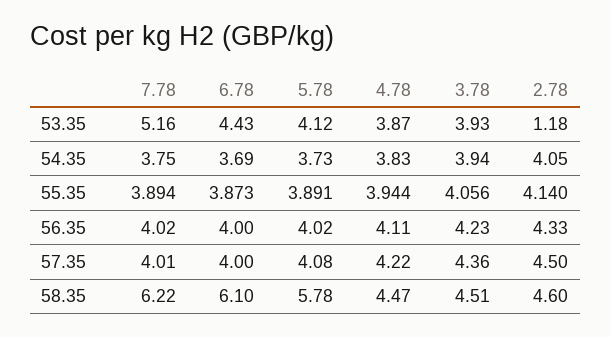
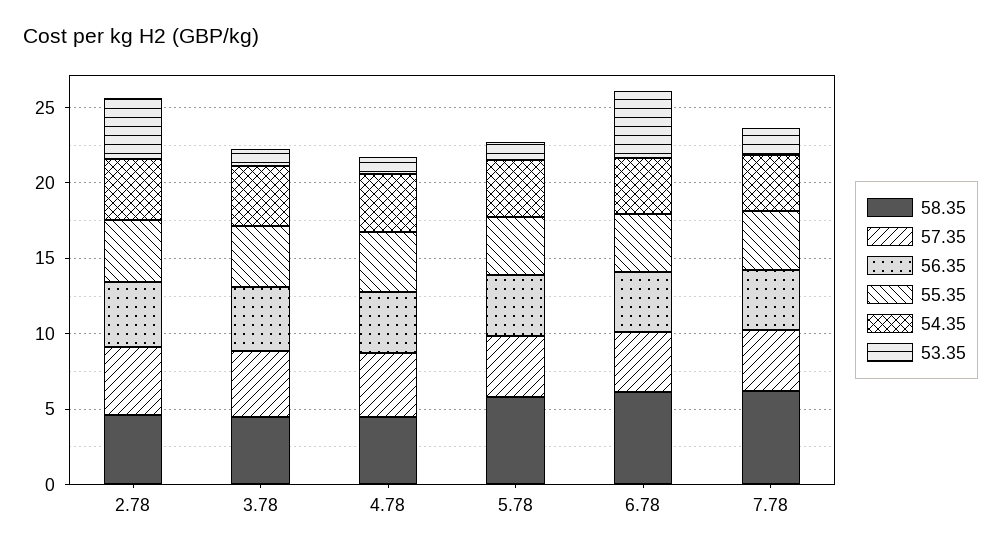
  {
    "53.35": {
-     "7.78": 5.16,
+     "7.78": 2,
      "6.78": 4.43,
-     "5.78": 4.12,
+     "5.78": 1,
-     "4.78": 3.87,
+     "4.78": 1,
-     "3.78": 3.93,
+     "3.78": 1,
-     "2.78": 1.18
+     "2.78": 4
    },
    "54.35": {
      "7.78": 3.75,
      "6.78": 3.69,
      "5.78": 3.73,
      "4.78": 3.83,
      "3.78": 3.94,
      "2.78": 4.05
    },
    "55.35": {
      "7.78": 3.894,
      "6.78": 3.873,
      "5.78": 3.891,
      "4.78": 3.944,
      "3.78": 4.056,
      "2.78": 4.14
    },
    "56.35": {
      "7.78": 4.02,
      "6.78": 4,
      "5.78": 4.02,
      "4.78": 4.11,
      "3.78": 4.23,
      "2.78": 4.33
    },
    "57.35": {
      "7.78": 4.01,
      "6.78": 4,
      "5.78": 4.08,
      "4.78": 4.22,
      "3.78": 4.36,
      "2.78": 4.5
    },
    "58.35": {
      "7.78": 6.22,
      "6.78": 6.1,
      "5.78": 5.78,
      "4.78": 4.47,
      "3.78": 4.51,
      "2.78": 4.6
    }
  }

